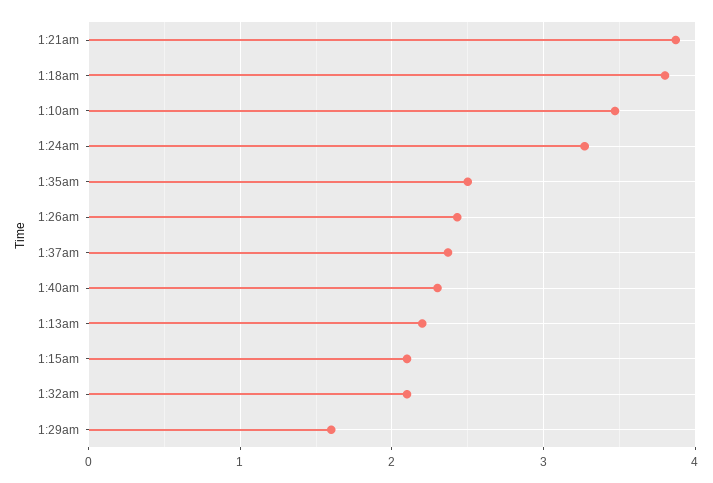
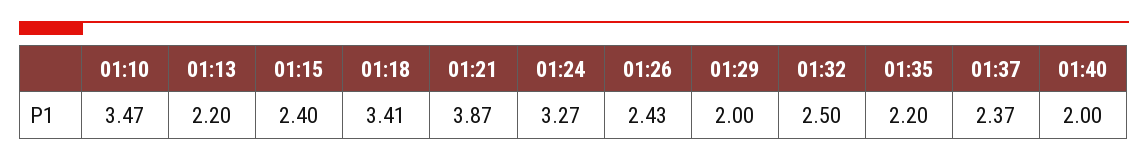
  {
    "1:21am": 3.87,
-   "1:18am": 3.8,
+   "1:18am": 3.41,
    "1:10am": 3.47,
    "1:24am": 3.27,
-   "1:35am": 2.5,
+   "1:35am": 2.2,
    "1:26am": 2.43,
    "1:37am": 2.37,
-   "1:40am": 2.3,
+   "1:40am": 2,
    "1:13am": 2.2,
-   "1:15am": 2.1,
+   "1:15am": 2.4,
-   "1:32am": 2.1,
+   "1:32am": 2.5,
-   "1:29am": 1.6
+   "1:29am": 2
  }

